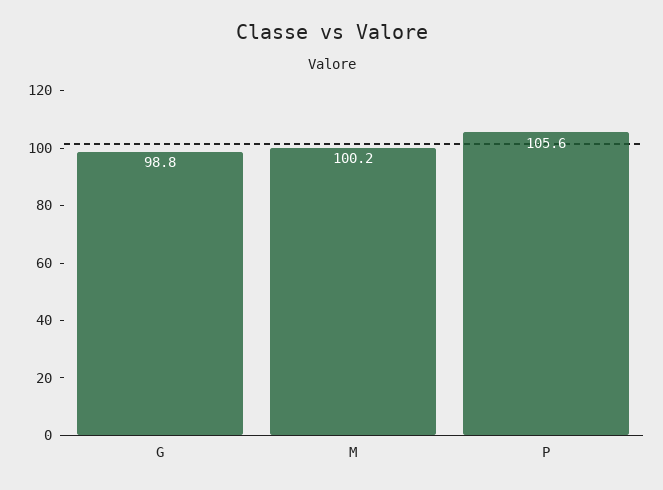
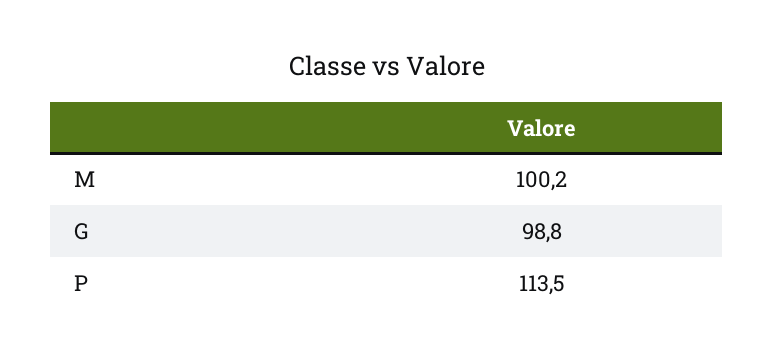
  {
    "G": 98.8,
    "M": 100.2,
-   "P": 105.6
+   "P": 113.5
  }

